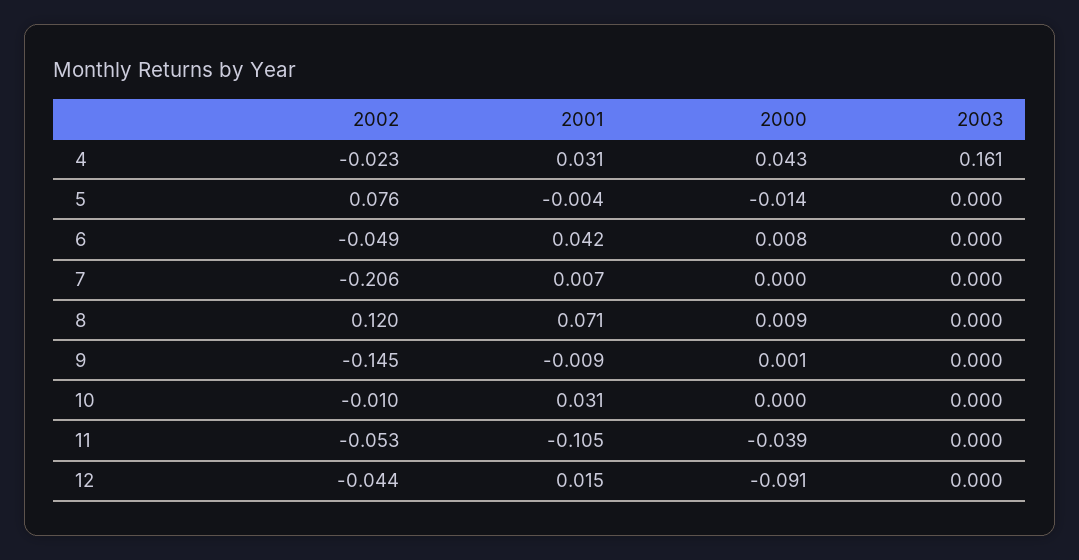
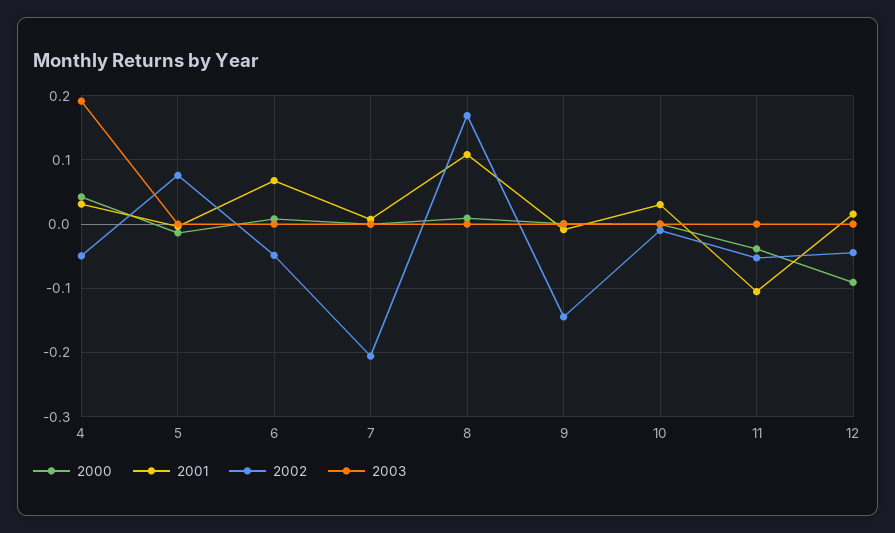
  {
    "2002": {
-     "4": -0.023,
+     "4": -0.05,
      "5": 0.076,
      "6": -0.049,
      "7": -0.206,
-     "8": 0.12,
+     "8": 0.17,
      "9": -0.145,
      "10": -0.01,
      "11": -0.053,
      "12": -0.044
    },
    "2001": {
      "4": 0.031,
      "5": -0.004,
-     "6": 0.042,
+     "6": 0.07,
      "7": 0.007,
-     "8": 0.071,
+     "8": 0.11,
      "9": -0.009,
      "10": 0.031,
      "11": -0.105,
      "12": 0.015
    },
    "2000": {
      "4": 0.043,
      "5": -0.014,
      "6": 0.008,
      "7": 0,
      "8": 0.009,
      "9": 0.001,
      "10": 0,
      "11": -0.039,
      "12": -0.091
    },
    "2003": {
-     "4": 0.161,
+     "4": 0.19,
      "5": 0,
      "6": 0,
      "7": 0,
      "8": 0,
      "9": 0,
      "10": 0,
      "11": 0,
      "12": 0
    }
  }

